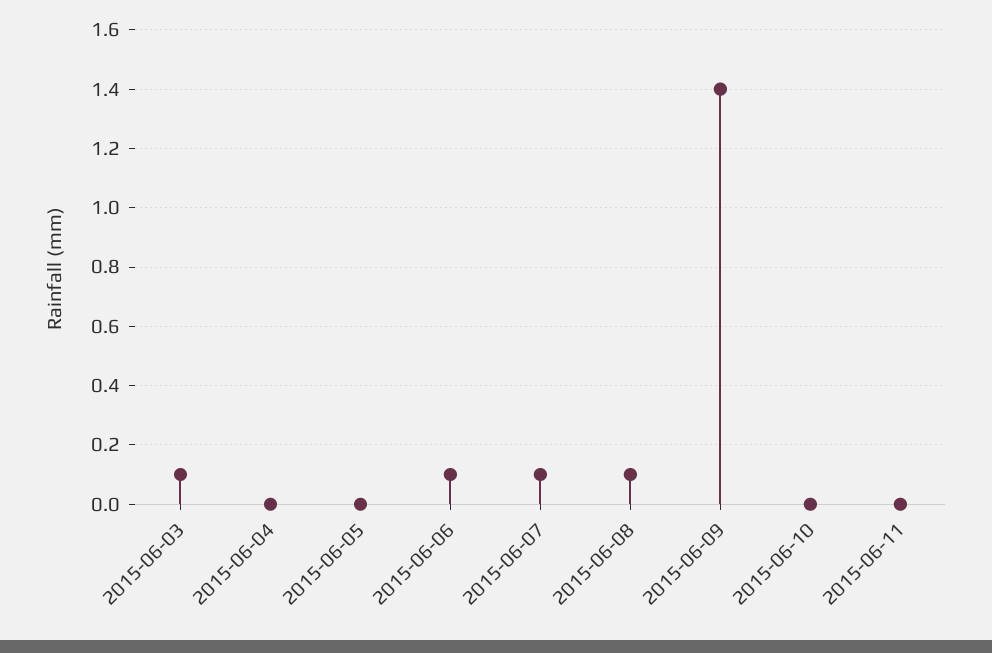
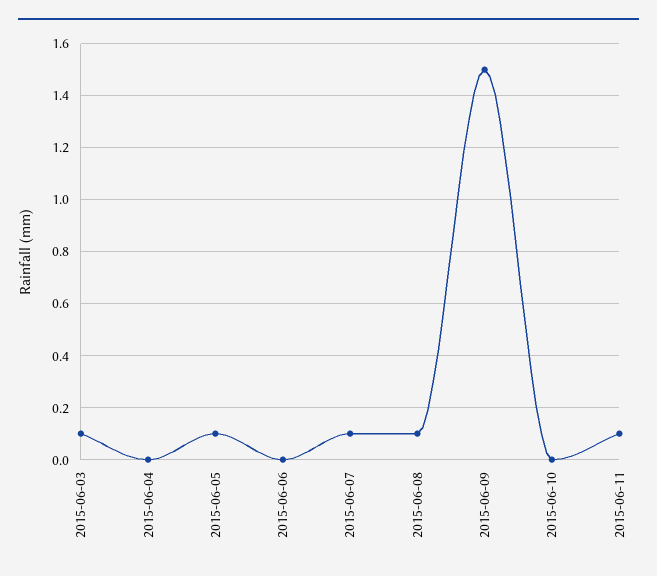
  {
    "2015-06-03": 0.1,
    "2015-06-04": 0,
-   "2015-06-05": 0,
+   "2015-06-05": 0.1,
-   "2015-06-06": 0.1,
+   "2015-06-06": 0,
    "2015-06-07": 0.1,
    "2015-06-08": 0.1,
-   "2015-06-09": 1.4,
+   "2015-06-09": 1.5,
    "2015-06-10": 0,
-   "2015-06-11": 0
+   "2015-06-11": 0.1
  }

